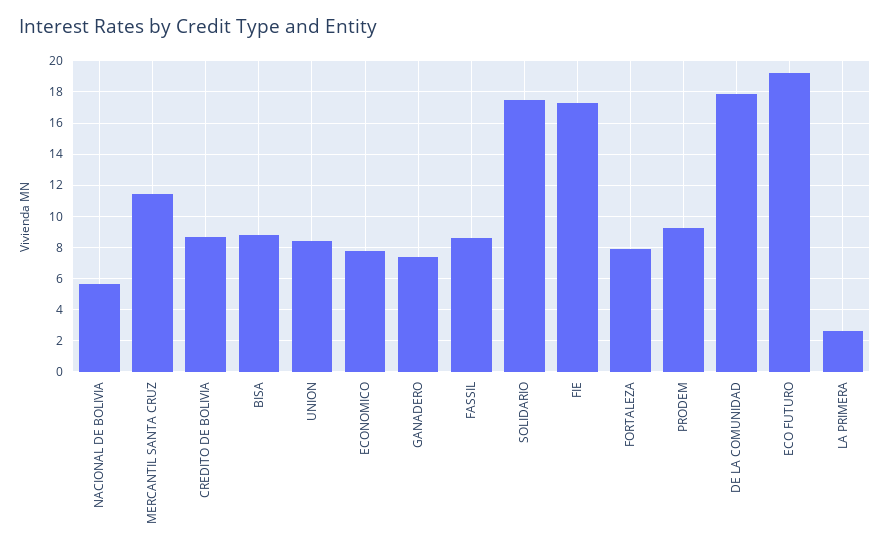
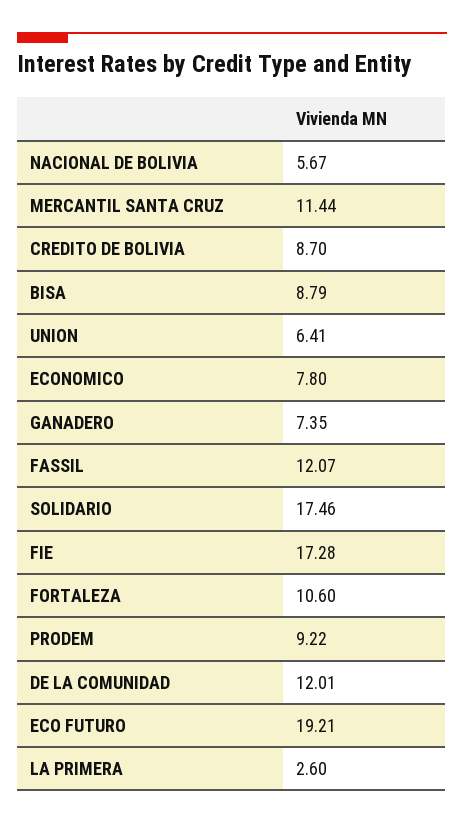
  {
    "NACIONAL DE BOLIVIA": 5.67,
    "MERCANTIL SANTA CRUZ": 11.44,
    "CREDITO DE BOLIVIA": 8.7,
    "BISA": 8.79,
-   "UNION": 8.5,
+   "UNION": 6.41,
    "ECONOMICO": 7.8,
    "GANADERO": 7.35,
-   "FASSIL": 8.5,
+   "FASSIL": 12.07,
    "SOLIDARIO": 17.46,
    "FIE": 17.28,
-   "FORTALEZA": 8,
+   "FORTALEZA": 10.6,
    "PRODEM": 9.22,
-   "DE LA COMUNIDAD": 18,
+   "DE LA COMUNIDAD": 12.01,
    "ECO FUTURO": 19.21,
    "LA PRIMERA": 2.6
  }

